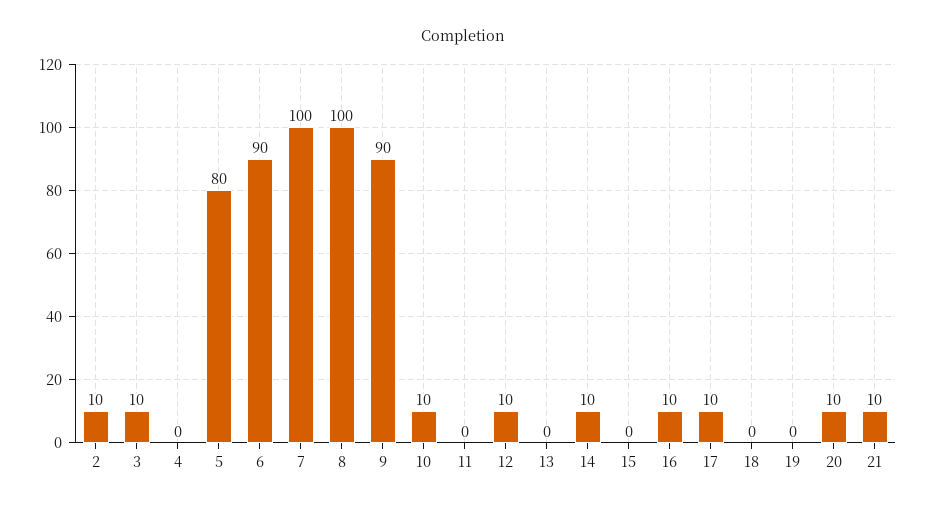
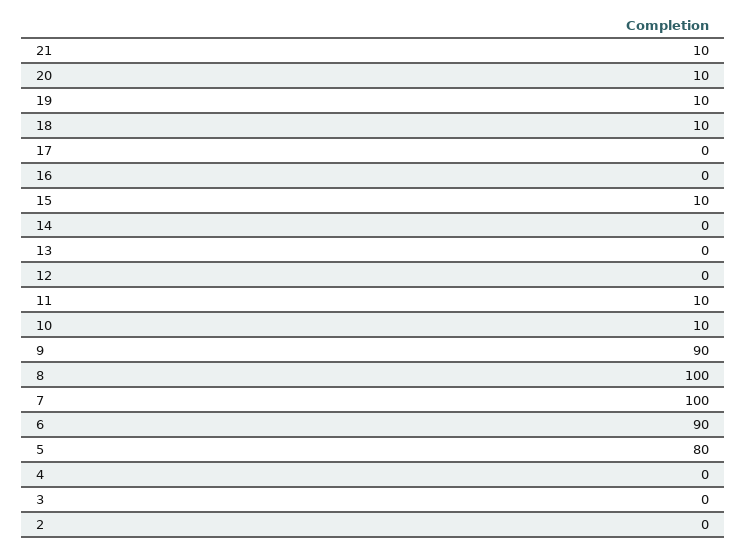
  {
-   "2": 10,
+   "2": 0,
-   "3": 10,
+   "3": 0,
    "4": 0,
    "5": 80,
    "6": 90,
    "7": 100,
    "8": 100,
    "9": 90,
    "10": 10,
-   "11": 0,
+   "11": 10,
-   "12": 10,
+   "12": 0,
    "13": 0,
-   "14": 10,
+   "14": 0,
-   "15": 0,
+   "15": 10,
-   "16": 10,
+   "16": 0,
-   "17": 10,
+   "17": 0,
-   "18": 0,
+   "18": 10,
-   "19": 0,
+   "19": 10,
    "20": 10,
    "21": 10
  }

